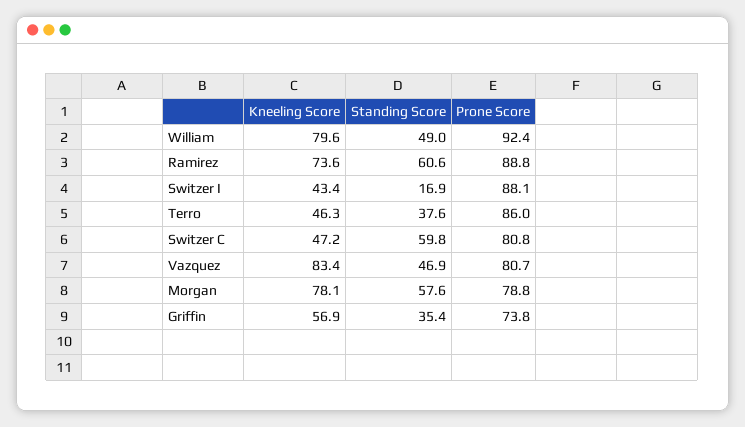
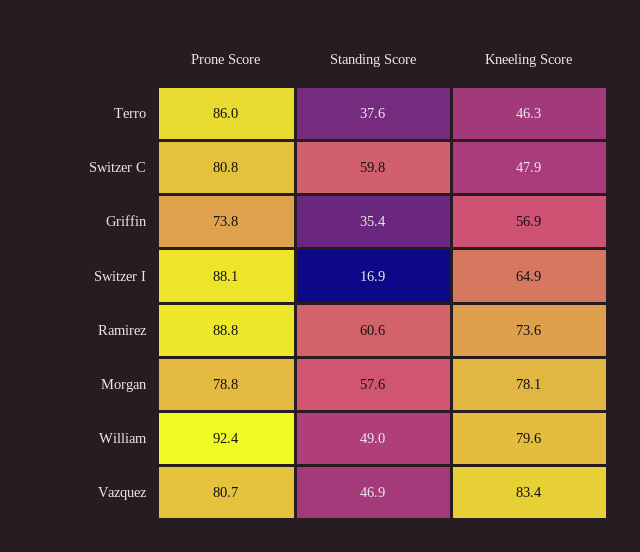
  {
    "Kneeling Score": {
      "William": 79.6,
      "Ramirez": 73.6,
-     "Switzer I": 43.4,
+     "Switzer I": 64.9,
      "Terro": 46.3,
-     "Switzer C": 47.2,
+     "Switzer C": 47.9,
      "Vazquez": 83.4,
      "Morgan": 78.1,
      "Griffin": 56.9
    },
    "Standing Score": {
      "William": 49,
      "Ramirez": 60.6,
      "Switzer I": 16.9,
      "Terro": 37.6,
      "Switzer C": 59.8,
      "Vazquez": 46.9,
      "Morgan": 57.6,
      "Griffin": 35.4
    },
    "Prone Score": {
      "William": 92.4,
      "Ramirez": 88.8,
      "Switzer I": 88.1,
      "Terro": 86,
      "Switzer C": 80.8,
      "Vazquez": 80.7,
      "Morgan": 78.8,
      "Griffin": 73.8
    }
  }

